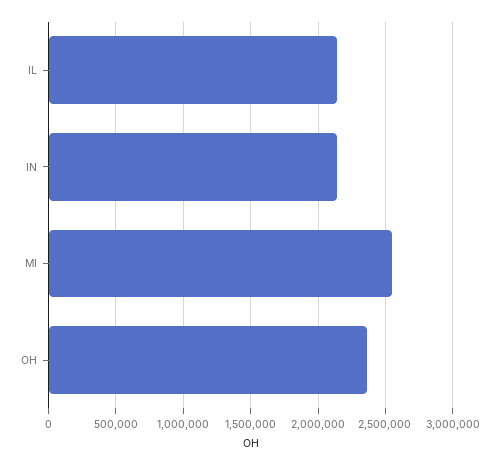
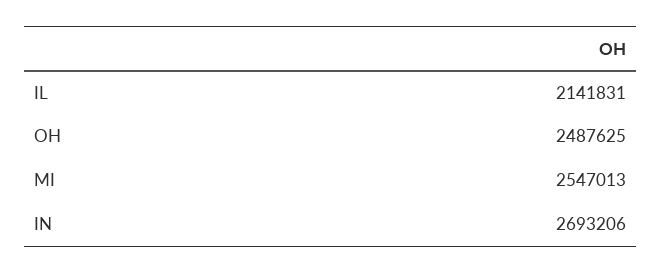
  {
    "IL": 2141831,
-   "IN": 2150000,
+   "IN": 2693206,
    "MI": 2547013,
-   "OH": 2350000
+   "OH": 2487625
  }

